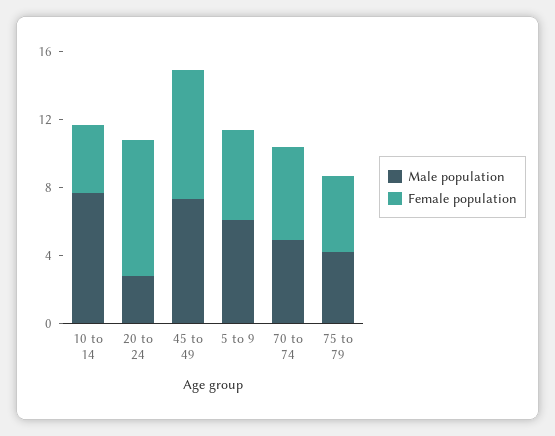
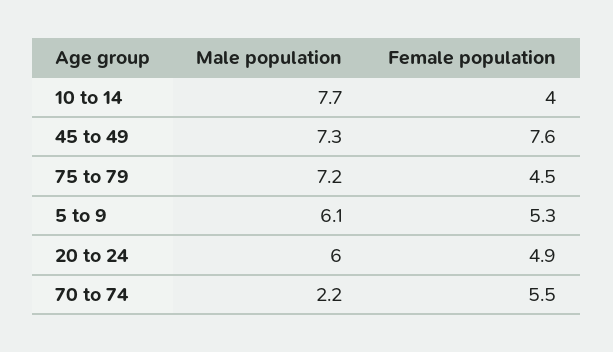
  {
    "Male population": {
      "10 to 14": 7.7,
-     "20 to 24": 3,
+     "20 to 24": 6,
      "45 to 49": 7.3,
      "5 to 9": 6.1,
-     "70 to 74": 5,
+     "70 to 74": 2.2,
-     "75 to 79": 4
+     "75 to 79": 7.2
    },
    "Female population": {
      "10 to 14": 4,
-     "20 to 24": 8,
+     "20 to 24": 4.9,
      "45 to 49": 7.6,
      "5 to 9": 5.3,
      "70 to 74": 5.5,
      "75 to 79": 4.5
    }
  }

